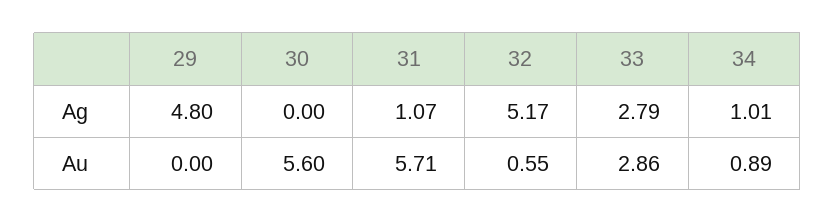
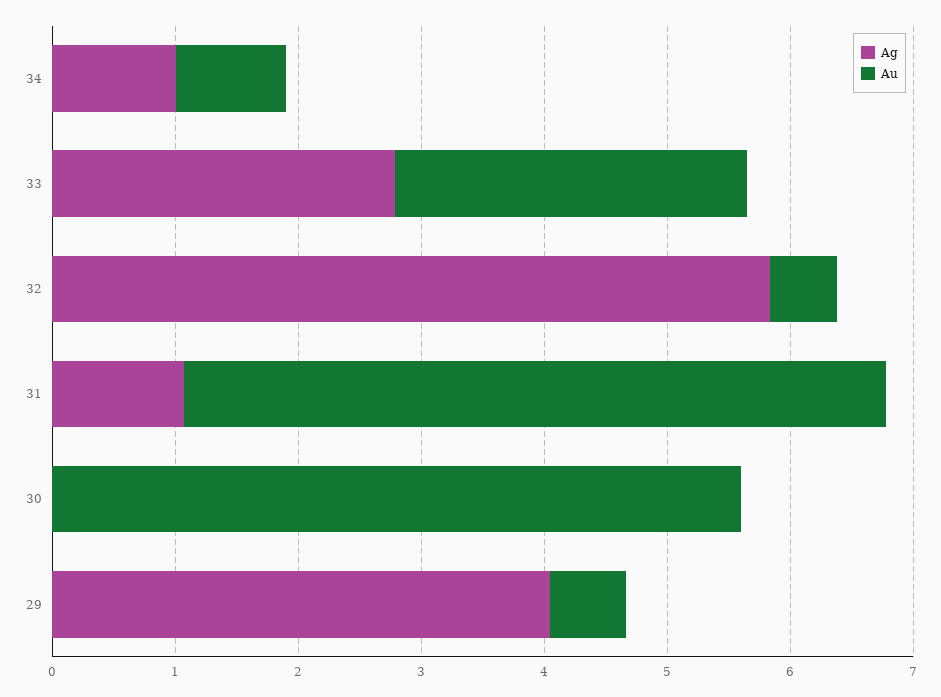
  {
    "Ag": {
-     "29": 4.8,
+     "29": 4,
      "30": 0,
      "31": 1.07,
-     "32": 5.17,
+     "32": 5.8,
      "33": 2.79,
      "34": 1.01
    },
    "Au": {
-     "29": 0,
+     "29": 0.6,
      "30": 5.6,
      "31": 5.71,
      "32": 0.55,
      "33": 2.86,
      "34": 0.89
    }
  }

